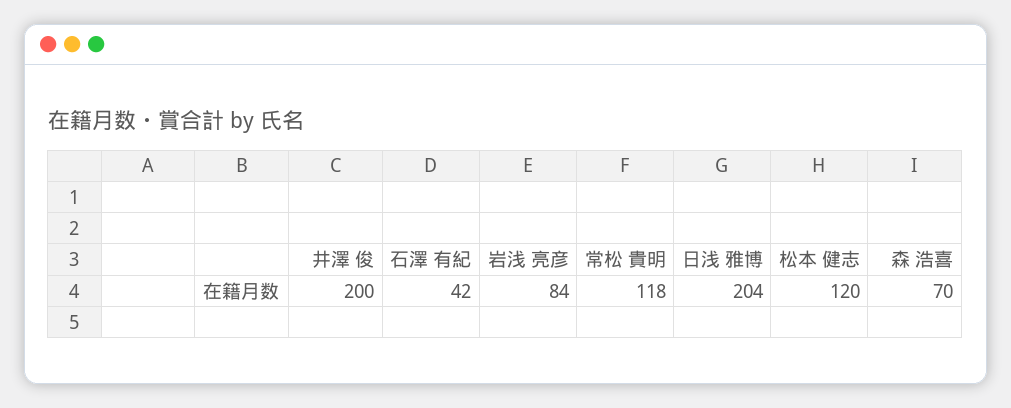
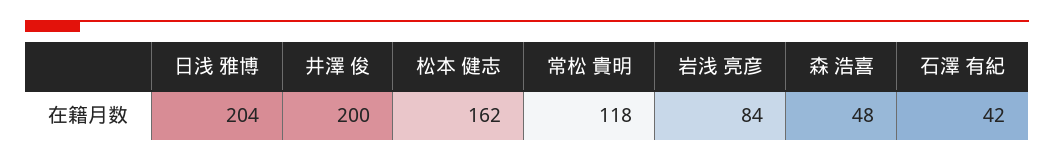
  {
    "井澤 俊": 200,
    "石澤 有紀": 42,
    "岩浅 亮彦": 84,
    "常松 貴明": 118,
    "日浅 雅博": 204,
-   "松本 健志": 120,
+   "松本 健志": 162,
-   "森 浩喜": 70
+   "森 浩喜": 48
  }

